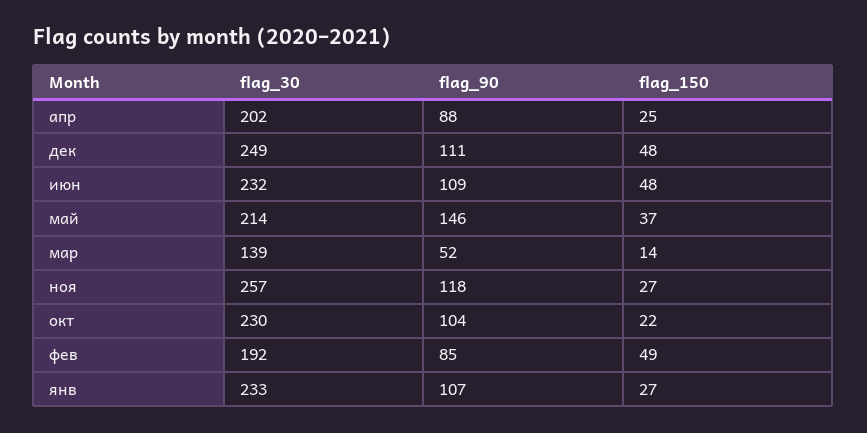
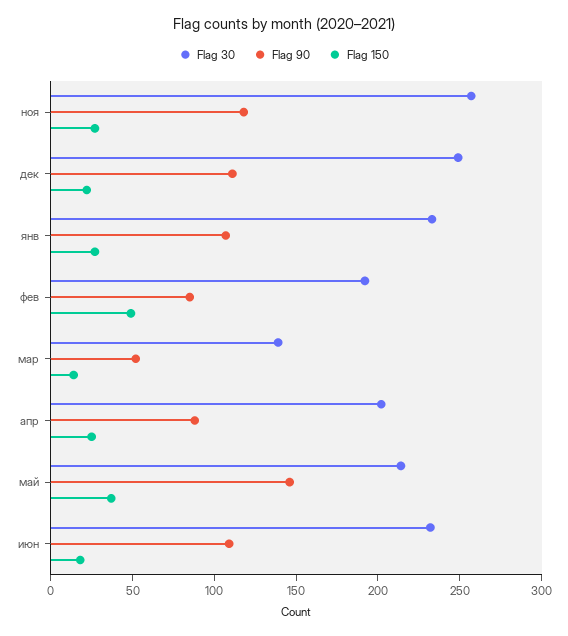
  {
    "flag_30": {
      "апр": 202,
      "дек": 249,
      "июн": 232,
      "май": 214,
      "мар": 139,
      "ноя": 257,
-     "окт": 230,
      "фев": 192,
      "янв": 233
    },
    "flag_90": {
      "апр": 88,
      "дек": 111,
      "июн": 109,
      "май": 146,
      "мар": 52,
      "ноя": 118,
-     "окт": 104,
      "фев": 85,
      "янв": 107
    },
    "flag_150": {
      "апр": 25,
-     "дек": 48,
+     "дек": 20,
-     "июн": 48,
+     "июн": 20,
      "май": 37,
      "мар": 14,
      "ноя": 27,
-     "окт": 22,
      "фев": 49,
      "янв": 27
    }
  }

